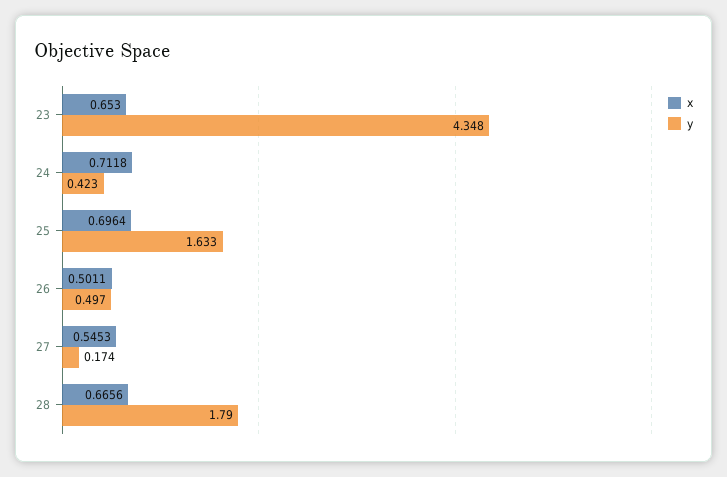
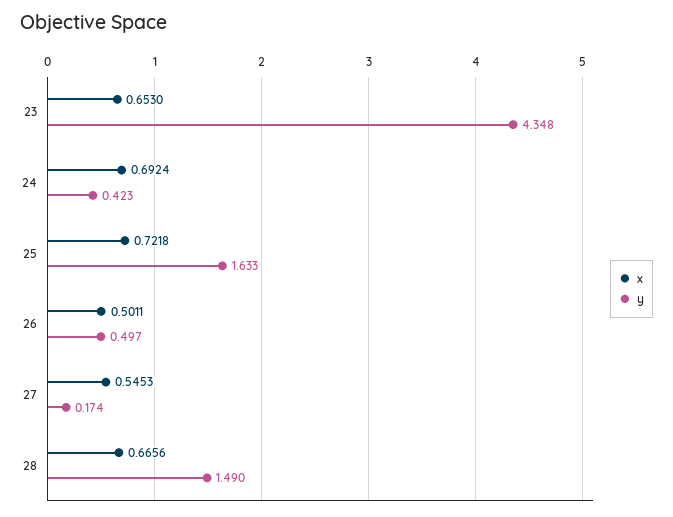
  {
    "x": {
      "23": 0.653,
-     "24": 0.7118,
+     "24": 0.6924,
-     "25": 0.6964,
+     "25": 0.7218,
      "26": 0.5011,
      "27": 0.5453,
      "28": 0.6656
    },
    "y": {
      "23": 4.348,
      "24": 0.423,
      "25": 1.633,
      "26": 0.497,
      "27": 0.174,
-     "28": 1.79
+     "28": 1.49
    }
  }

